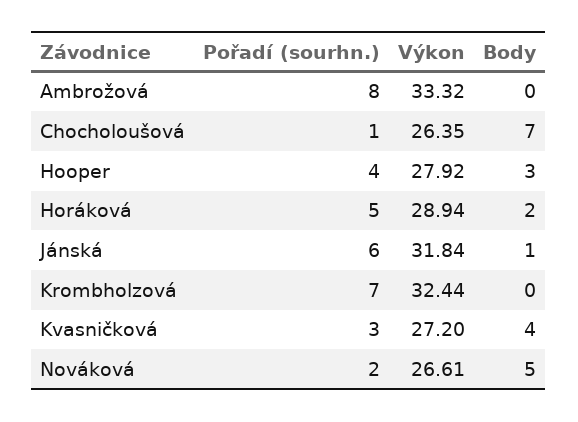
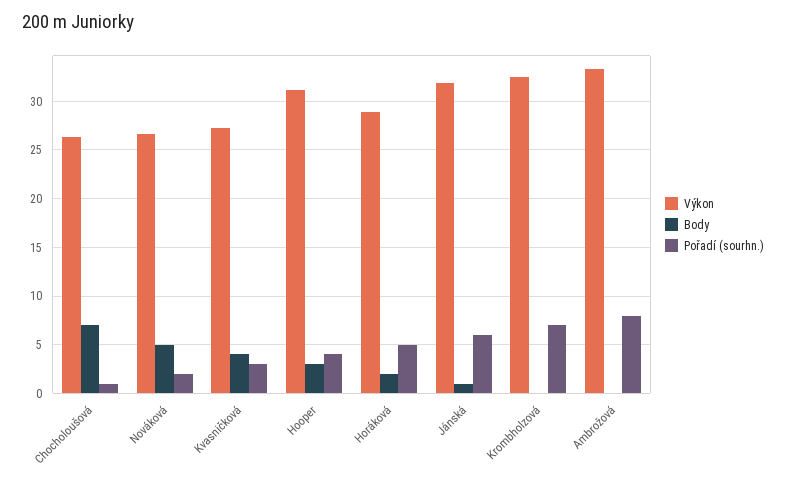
  {
    "Pořadí (sourhn.)": {
      "Ambrožová": 8,
      "Chocholoušová": 1,
      "Hooper": 4,
      "Horáková": 5,
      "Jánská": 6,
      "Krombholzová": 7,
      "Kvasničková": 3,
      "Nováková": 2
    },
    "Výkon": {
      "Ambrožová": 33.32,
      "Chocholoušová": 26.35,
-     "Hooper": 27.92,
+     "Hooper": 31,
      "Horáková": 28.94,
      "Jánská": 31.84,
      "Krombholzová": 32.44,
      "Kvasničková": 27.2,
      "Nováková": 26.61
    },
    "Body": {
      "Ambrožová": 0,
      "Chocholoušová": 7,
      "Hooper": 3,
      "Horáková": 2,
      "Jánská": 1,
      "Krombholzová": 0,
      "Kvasničková": 4,
      "Nováková": 5
    }
  }

